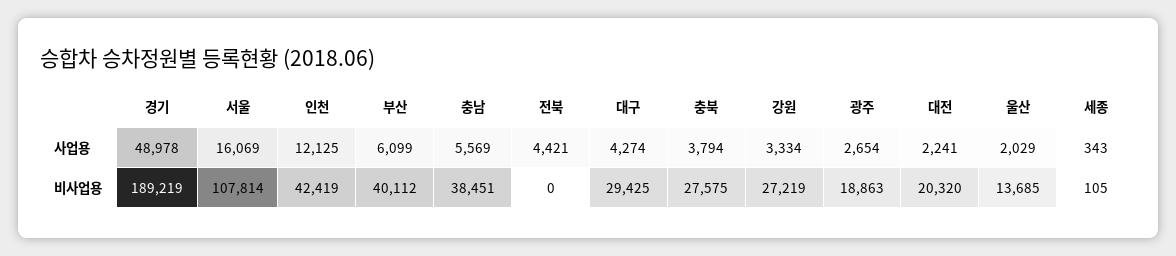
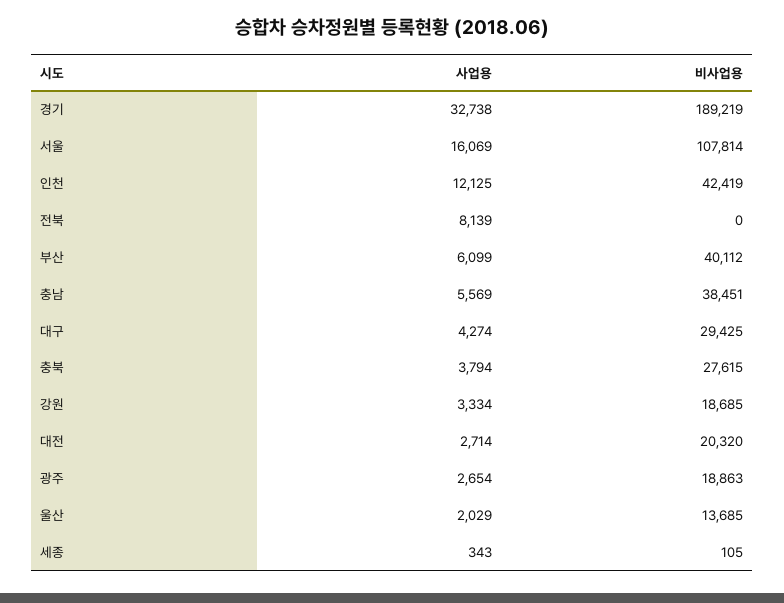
  {
    "경기": {
-     "사업용": 48978,
+     "사업용": 32738,
      "비사업용": 189219
    },
    "서울": {
      "사업용": 16069,
      "비사업용": 107814
    },
    "인천": {
      "사업용": 12125,
      "비사업용": 42419
    },
    "부산": {
      "사업용": 6099,
      "비사업용": 40112
    },
    "충남": {
      "사업용": 5569,
      "비사업용": 38451
    },
    "전북": {
-     "사업용": 4421,
+     "사업용": 8139,
      "비사업용": 0
    },
    "대구": {
      "사업용": 4274,
      "비사업용": 29425
    },
    "충북": {
      "사업용": 3794,
-     "비사업용": 27575
+     "비사업용": 27615
    },
    "강원": {
      "사업용": 3334,
-     "비사업용": 27219
+     "비사업용": 18685
    },
    "광주": {
      "사업용": 2654,
      "비사업용": 18863
    },
    "대전": {
-     "사업용": 2241,
+     "사업용": 2714,
      "비사업용": 20320
    },
    "울산": {
      "사업용": 2029,
      "비사업용": 13685
    },
    "세종": {
      "사업용": 343,
      "비사업용": 105
    }
  }

